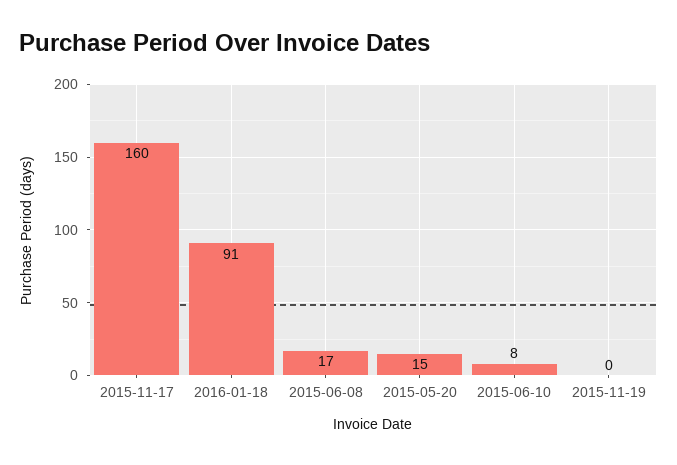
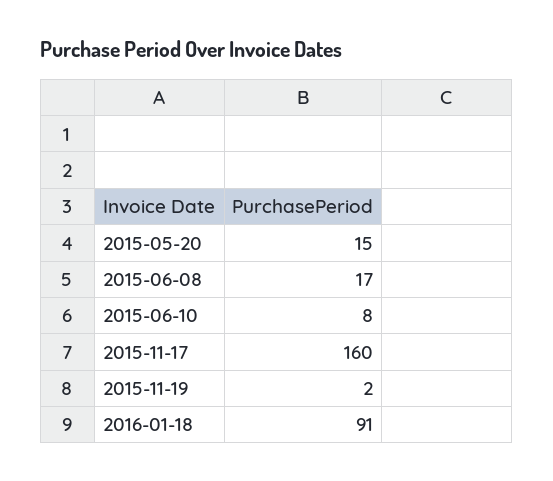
  {
    "2015-11-17": 160,
    "2016-01-18": 91,
    "2015-06-08": 17,
    "2015-05-20": 15,
    "2015-06-10": 8,
-   "2015-11-19": 0
+   "2015-11-19": 2
  }

